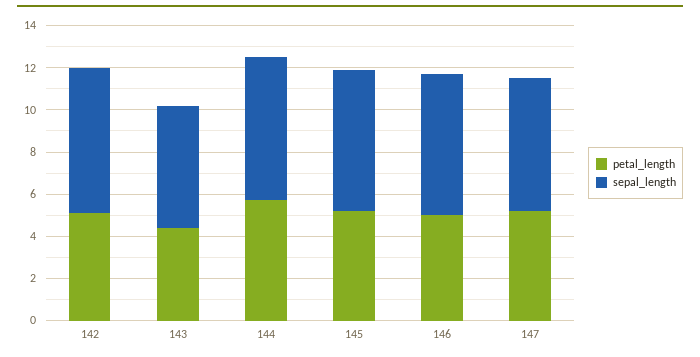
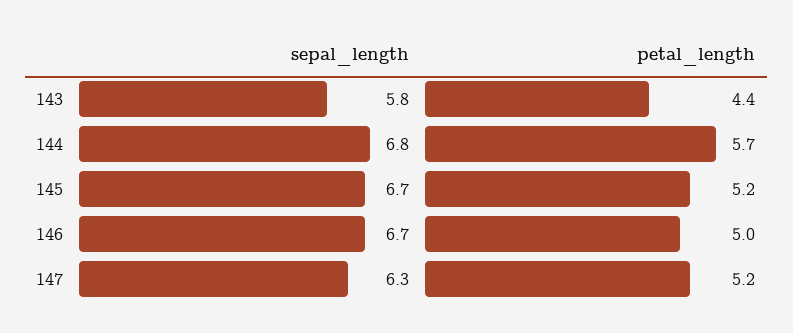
  {
    "petal_length": {
-     "142": 5,
      "143": 4.4,
      "144": 5.7,
      "145": 5.2,
      "146": 5,
      "147": 5.2
    },
    "sepal_length": {
-     "142": 7,
      "143": 5.8,
      "144": 6.8,
      "145": 6.7,
      "146": 6.7,
      "147": 6.3
    }
  }

